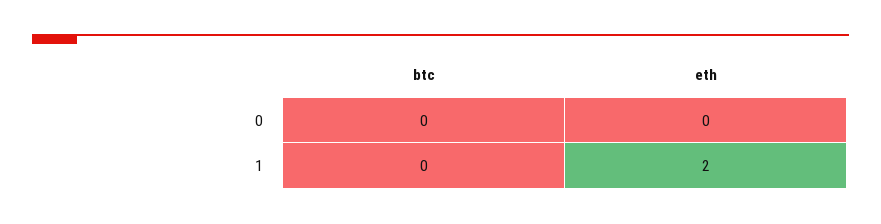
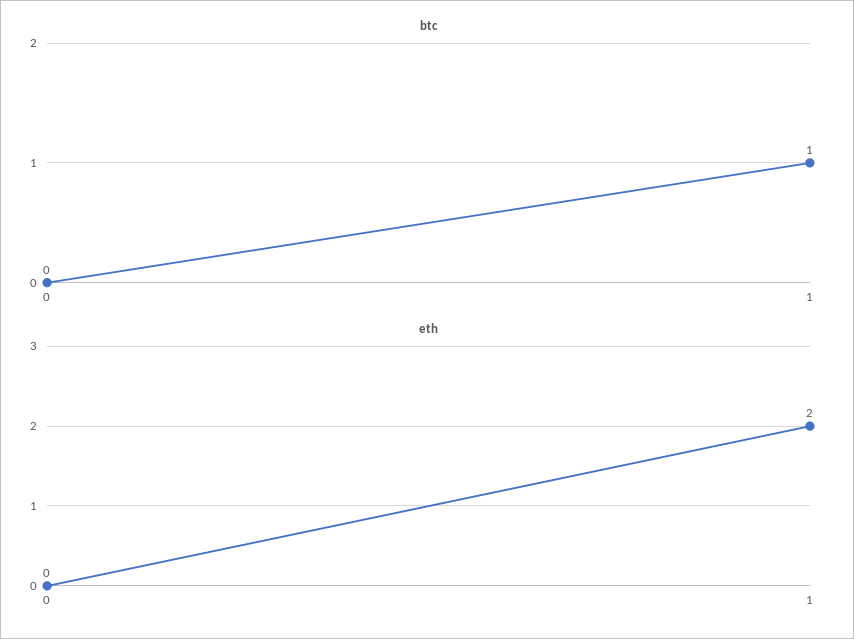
  {
    "btc": {
      "0": 0,
-     "1": 0
+     "1": 1
    },
    "eth": {
      "0": 0,
      "1": 2
    }
  }

